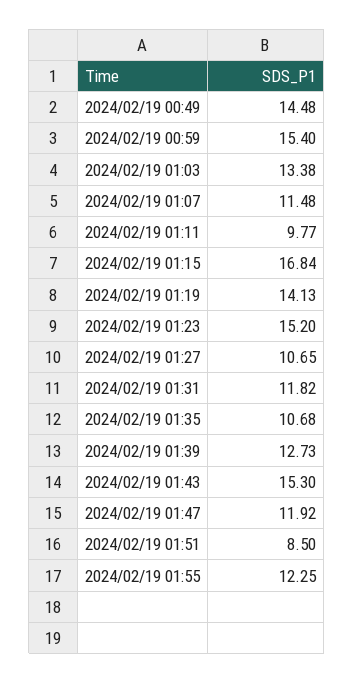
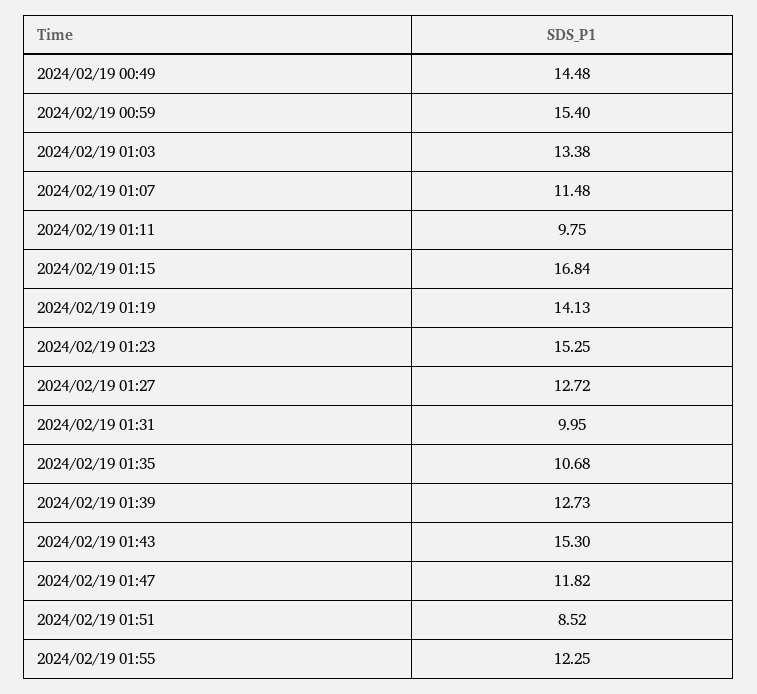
  {
    "2024/02/19 00:49": 14.48,
    "2024/02/19 00:59": 15.4,
    "2024/02/19 01:03": 13.38,
    "2024/02/19 01:07": 11.48,
-   "2024/02/19 01:11": 9.77,
+   "2024/02/19 01:11": 9.75,
    "2024/02/19 01:15": 16.84,
    "2024/02/19 01:19": 14.13,
-   "2024/02/19 01:23": 15.2,
+   "2024/02/19 01:23": 15.25,
-   "2024/02/19 01:27": 10.65,
+   "2024/02/19 01:27": 12.72,
-   "2024/02/19 01:31": 11.82,
+   "2024/02/19 01:31": 9.95,
    "2024/02/19 01:35": 10.68,
    "2024/02/19 01:39": 12.73,
    "2024/02/19 01:43": 15.3,
-   "2024/02/19 01:47": 11.92,
+   "2024/02/19 01:47": 11.82,
-   "2024/02/19 01:51": 8.5,
+   "2024/02/19 01:51": 8.52,
    "2024/02/19 01:55": 12.25
  }

